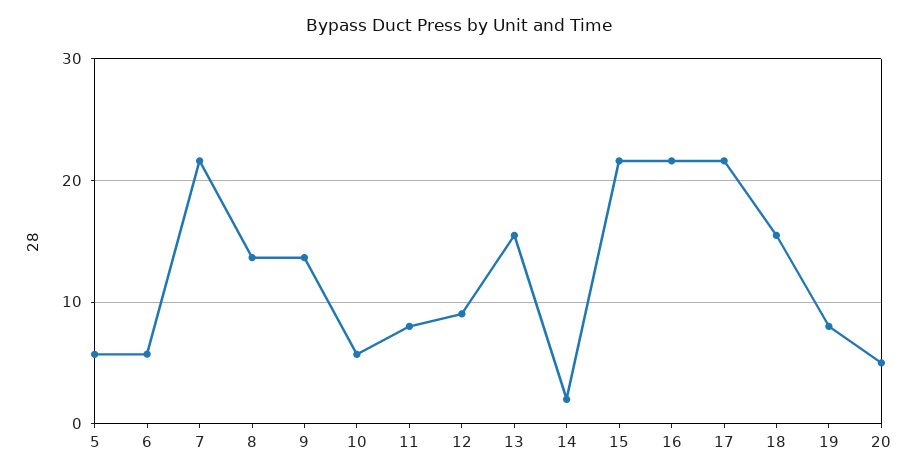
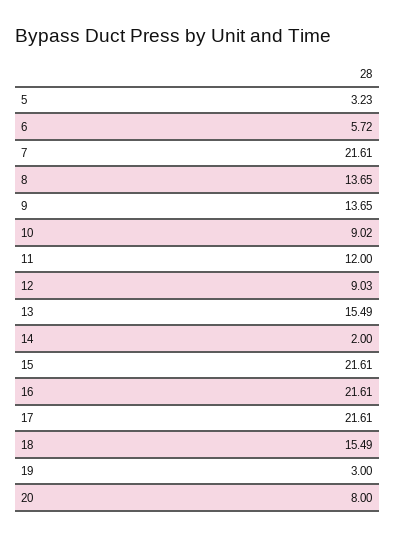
  {
-   "5": 6,
+   "5": 3.23,
    "6": 5.72,
    "7": 21.61,
    "8": 13.65,
    "9": 13.65,
-   "10": 6,
+   "10": 9.02,
-   "11": 8,
+   "11": 12,
    "12": 9.03,
    "13": 15.49,
    "14": 2,
    "15": 21.61,
    "16": 21.61,
    "17": 21.61,
    "18": 15.49,
-   "19": 8,
+   "19": 3,
-   "20": 5
+   "20": 8
  }

